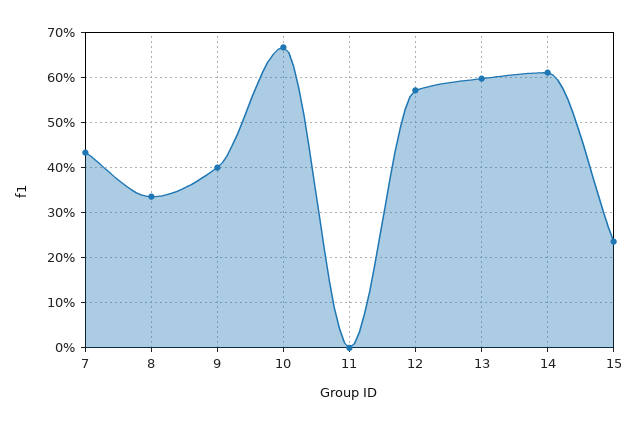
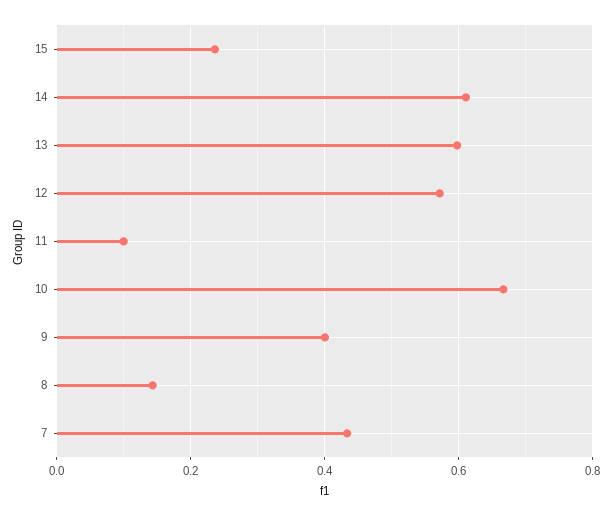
  {
    "7": 0.44,
-   "8": 0.34,
+   "8": 0.14,
    "9": 0.4,
    "10": 0.66,
-   "11": 0,
+   "11": 0.1,
    "12": 0.58,
    "13": 0.6,
    "14": 0.62,
    "15": 0.24
  }

